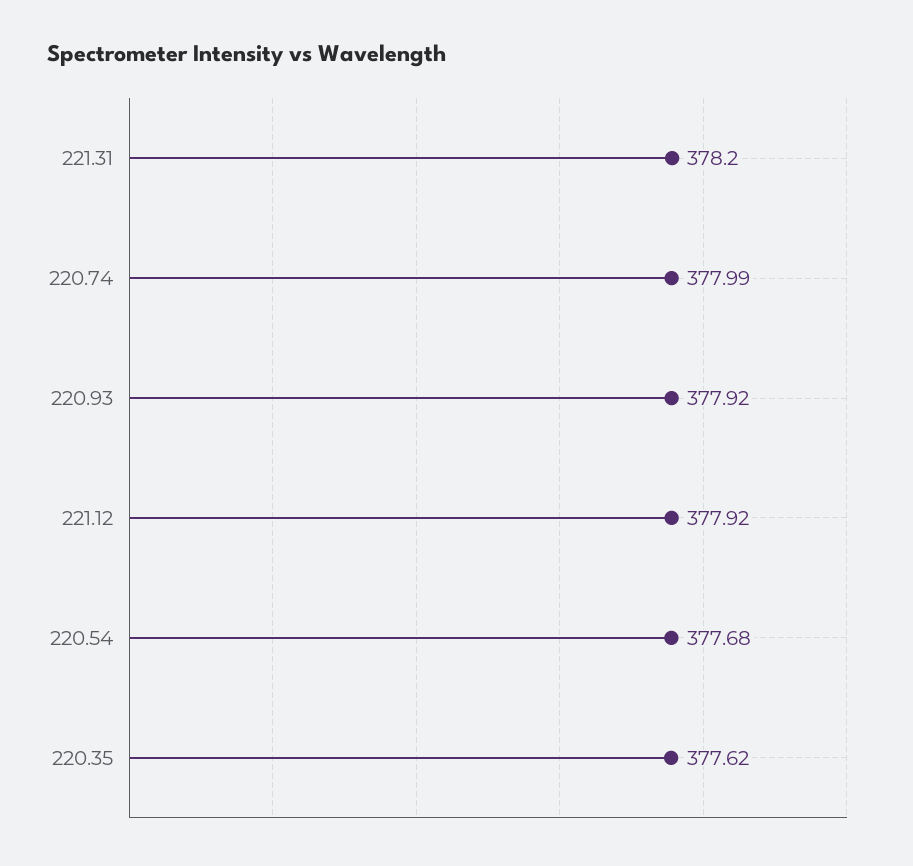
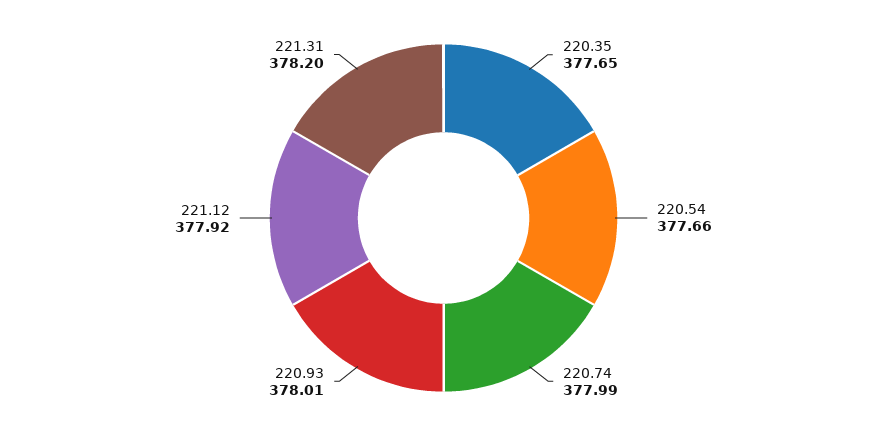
  {
    "221.31": 378.2,
    "220.74": 377.99,
-   "220.93": 377.92,
+   "220.93": 378.01,
    "221.12": 377.92,
-   "220.54": 377.68,
+   "220.54": 377.66,
-   "220.35": 377.62
+   "220.35": 377.65
  }

